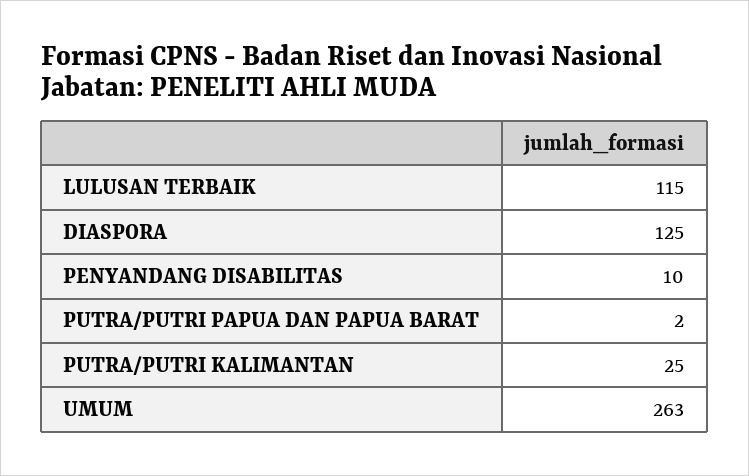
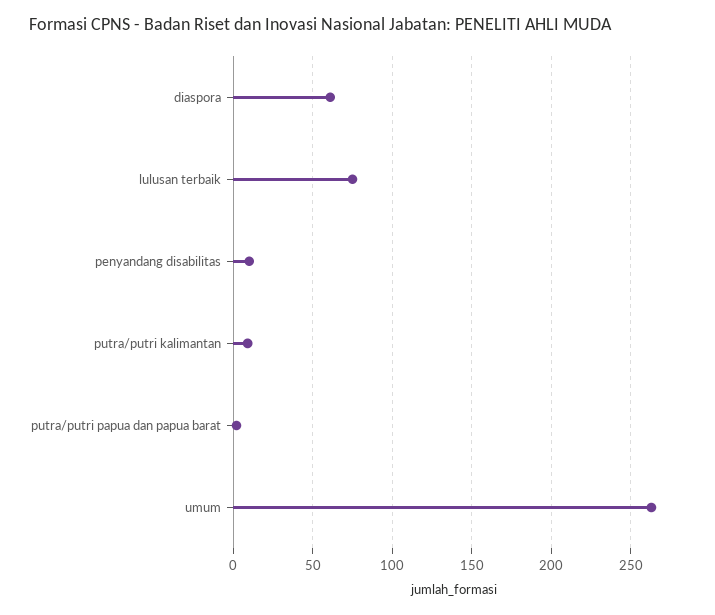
  {
-   "LULUSAN TERBAIK": 115,
+   "LULUSAN TERBAIK": 75,
-   "DIASPORA": 125,
+   "DIASPORA": 60,
    "PENYANDANG DISABILITAS": 10,
    "PUTRA/PUTRI PAPUA DAN PAPUA BARAT": 2,
-   "PUTRA/PUTRI KALIMANTAN": 25,
+   "PUTRA/PUTRI KALIMANTAN": 10,
    "UMUM": 263
  }

